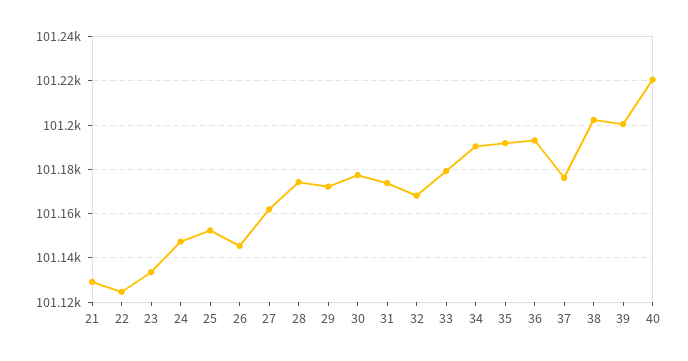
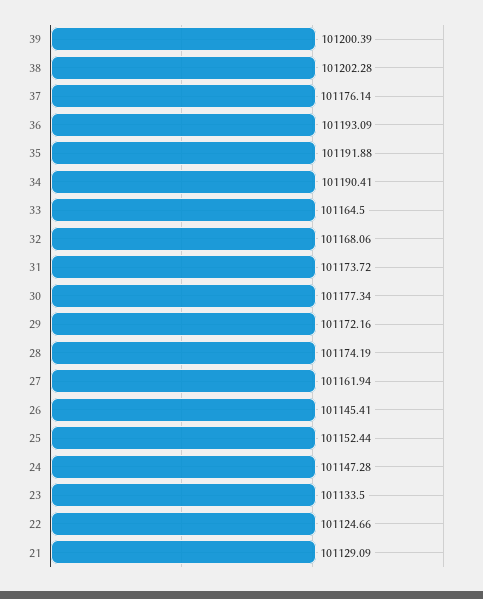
  {
    "21": 101129.09,
    "22": 101124.66,
    "23": 101133.5,
    "24": 101147.28,
    "25": 101152.44,
    "26": 101145.41,
    "27": 101161.94,
    "28": 101174.19,
    "29": 101172.16,
    "30": 101177.34,
    "31": 101173.72,
    "32": 101168.06,
-   "33": 101180,
+   "33": 101164.5,
    "34": 101190.41,
    "35": 101191.88,
    "36": 101193.09,
    "37": 101176.14,
    "38": 101202.28,
-   "39": 101200.39,
+   "39": 101200.39
-   "40": 101220
  }

